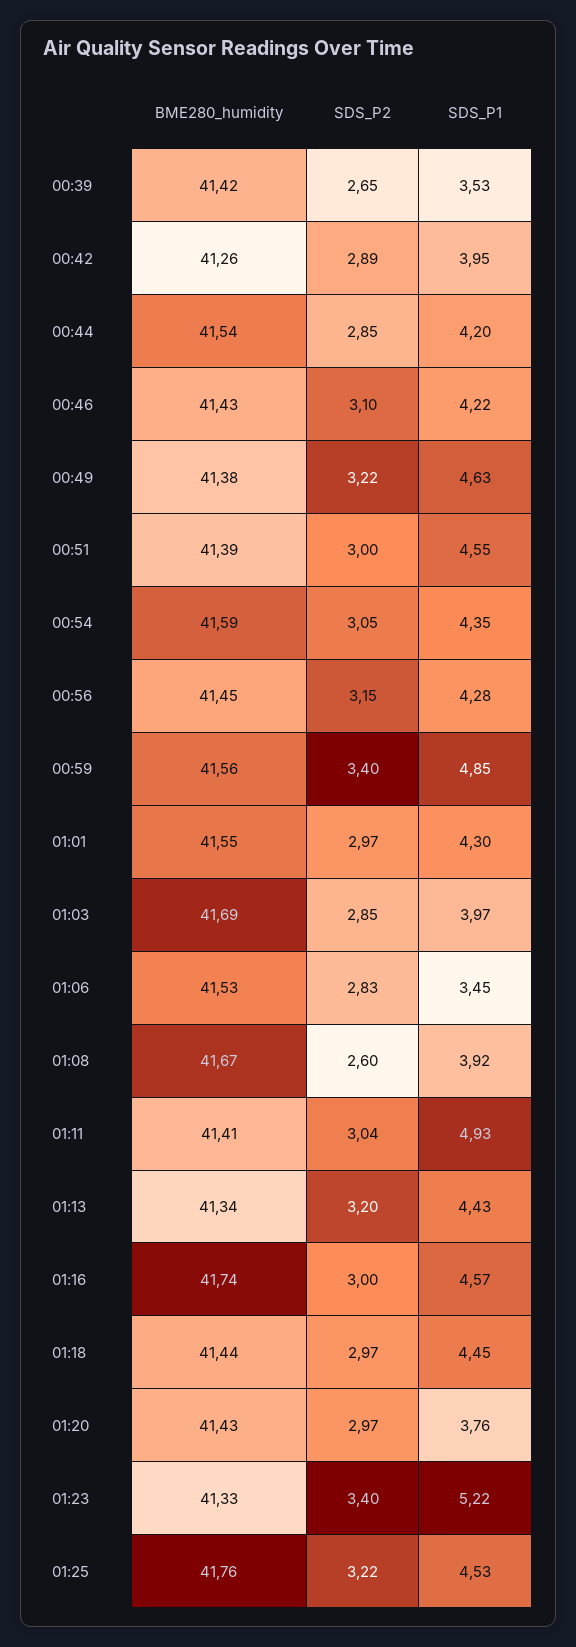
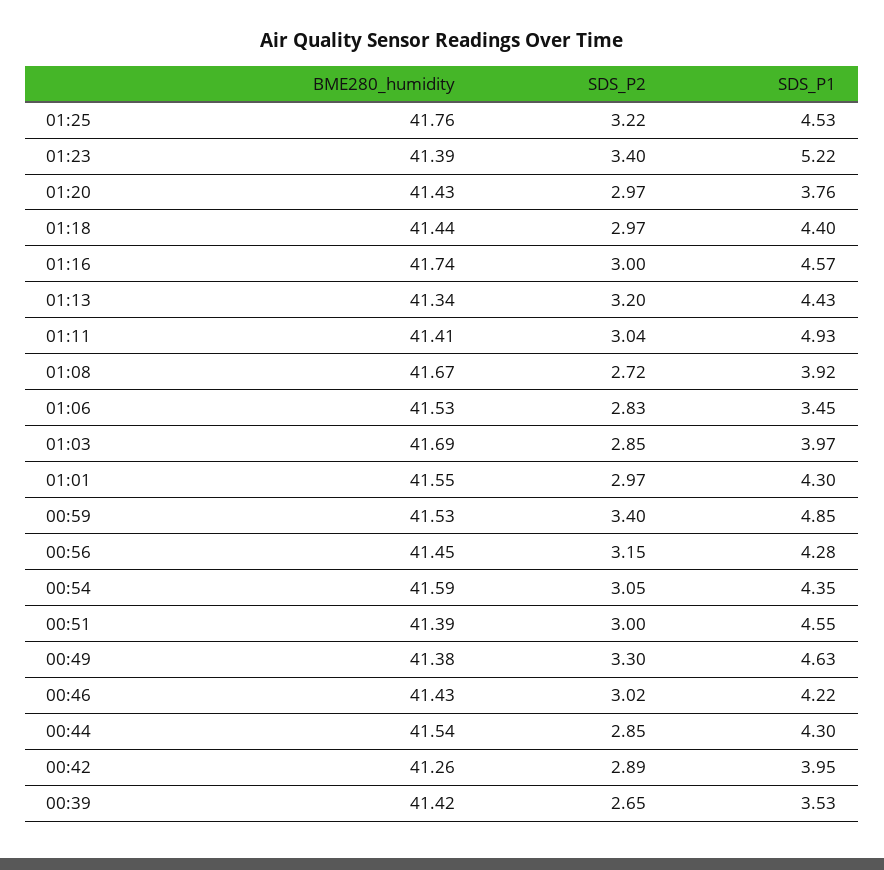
  {
    "BME280_humidity": {
      "00:39": 41.42,
      "00:42": 41.26,
      "00:44": 41.54,
      "00:46": 41.43,
      "00:49": 41.38,
      "00:51": 41.39,
      "00:54": 41.59,
      "00:56": 41.45,
-     "00:59": 41.56,
+     "00:59": 41.53,
      "01:01": 41.55,
      "01:03": 41.69,
      "01:06": 41.53,
      "01:08": 41.67,
      "01:11": 41.41,
      "01:13": 41.34,
      "01:16": 41.74,
      "01:18": 41.44,
      "01:20": 41.43,
-     "01:23": 41.33,
+     "01:23": 41.39,
      "01:25": 41.76
    },
    "SDS_P2": {
      "00:39": 2.65,
      "00:42": 2.89,
      "00:44": 2.85,
-     "00:46": 3.1,
+     "00:46": 3.02,
-     "00:49": 3.22,
+     "00:49": 3.3,
      "00:51": 3,
      "00:54": 3.05,
      "00:56": 3.15,
      "00:59": 3.4,
      "01:01": 2.97,
      "01:03": 2.85,
      "01:06": 2.83,
-     "01:08": 2.6,
+     "01:08": 2.72,
      "01:11": 3.04,
      "01:13": 3.2,
      "01:16": 3,
      "01:18": 2.97,
      "01:20": 2.97,
      "01:23": 3.4,
      "01:25": 3.22
    },
    "SDS_P1": {
      "00:39": 3.53,
      "00:42": 3.95,
-     "00:44": 4.2,
+     "00:44": 4.3,
      "00:46": 4.22,
      "00:49": 4.63,
      "00:51": 4.55,
      "00:54": 4.35,
      "00:56": 4.28,
      "00:59": 4.85,
      "01:01": 4.3,
      "01:03": 3.97,
      "01:06": 3.45,
      "01:08": 3.92,
      "01:11": 4.93,
      "01:13": 4.43,
      "01:16": 4.57,
-     "01:18": 4.45,
+     "01:18": 4.4,
      "01:20": 3.76,
      "01:23": 5.22,
      "01:25": 4.53
    }
  }

